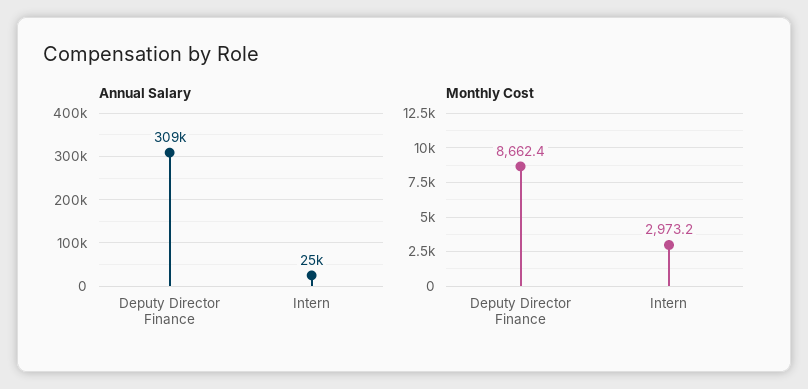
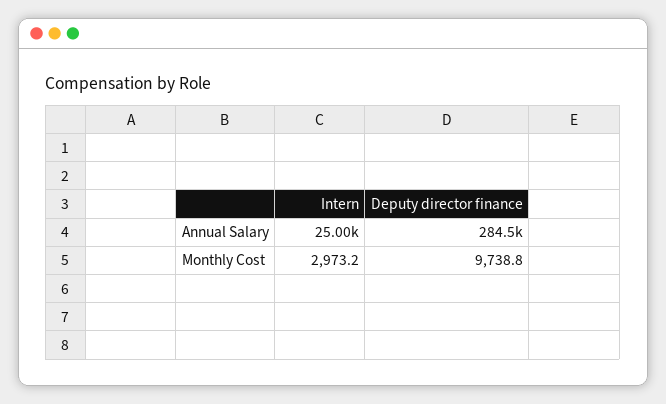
  {
    "Annual Salary": {
-     "Deputy Director Finance": 309000,
+     "Deputy Director Finance": 284500,
      "Intern": 25000
    },
    "Monthly Cost": {
-     "Deputy Director Finance": 8662.4,
+     "Deputy Director Finance": 9738.8,
      "Intern": 2973.2
    }
  }

